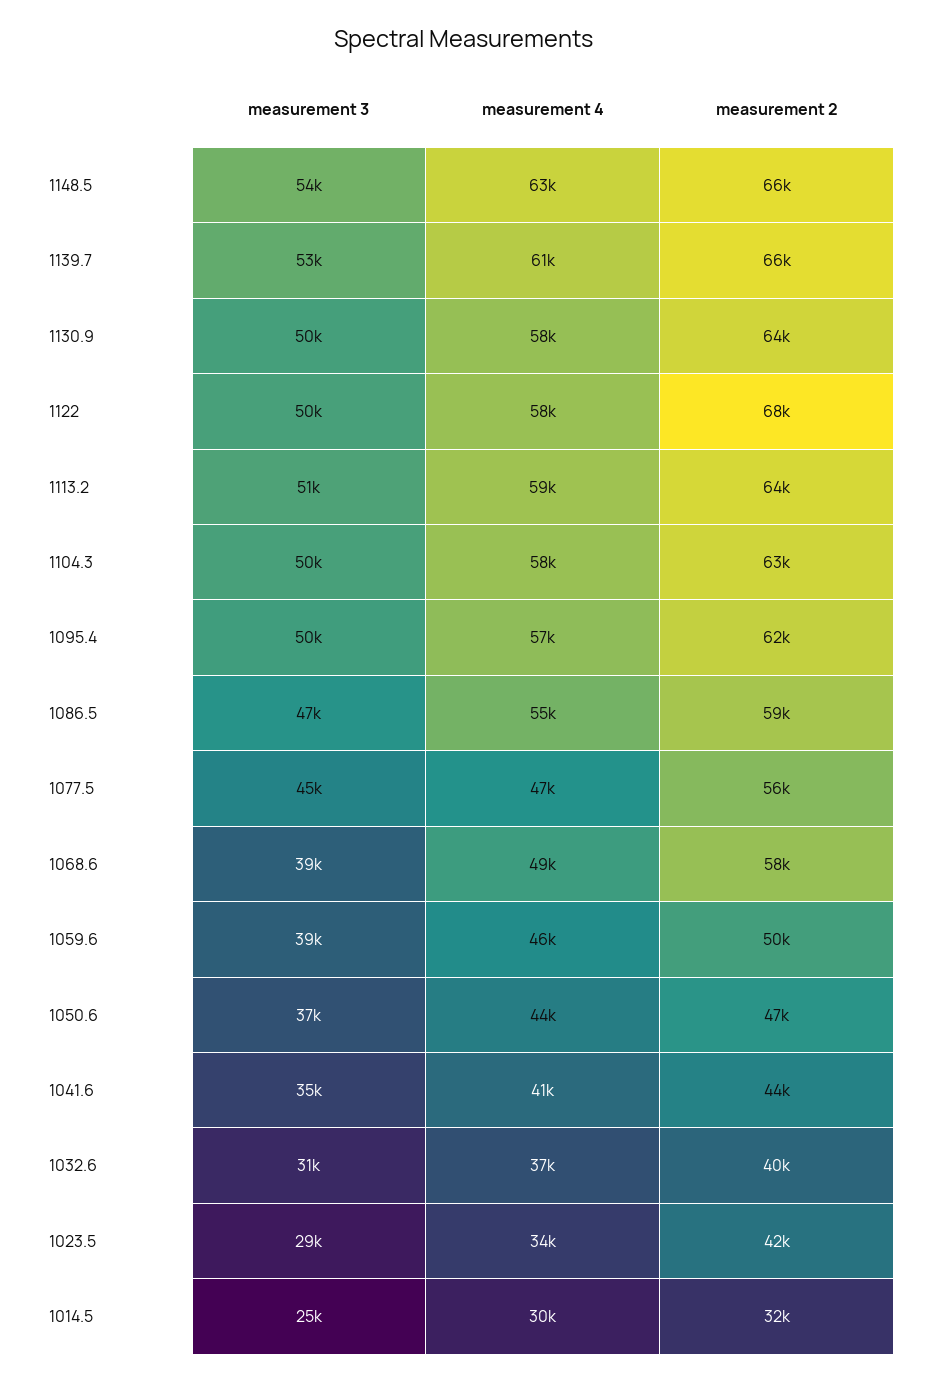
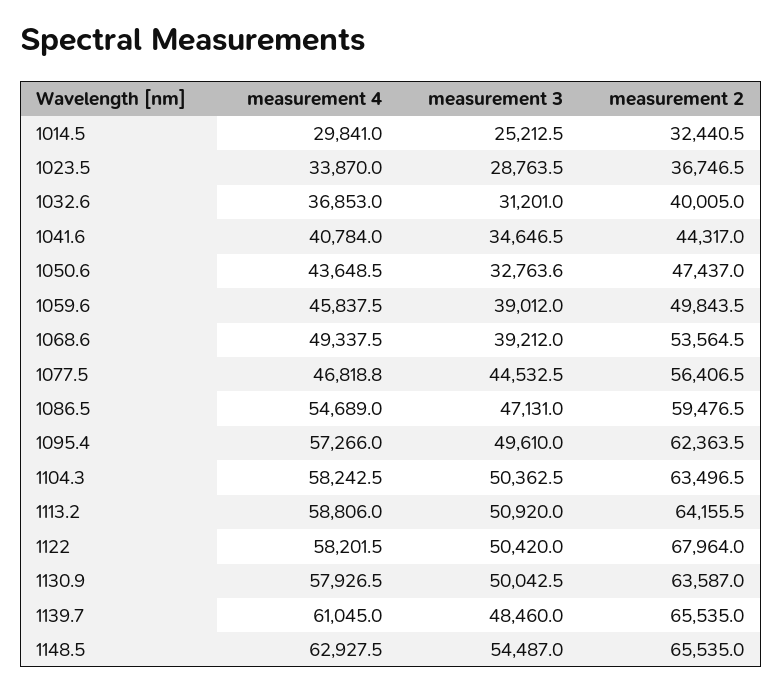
  {
    "measurement 3": {
      "1148.5": 54487,
-     "1139.7": 53000,
+     "1139.7": 48460,
      "1130.9": 50042.5,
      "1122": 50420,
      "1113.2": 50920,
      "1104.3": 50362.5,
      "1095.4": 49610,
      "1086.5": 47131,
      "1077.5": 44532.5,
      "1068.6": 39212,
      "1059.6": 39012,
-     "1050.6": 37000,
+     "1050.6": 32763.6,
      "1041.6": 34646.5,
      "1032.6": 31201,
      "1023.5": 28763.5,
      "1014.5": 25212.5
    },
    "measurement 4": {
      "1148.5": 62927.5,
      "1139.7": 61045,
      "1130.9": 57926.5,
      "1122": 58201.5,
      "1113.2": 58806,
      "1104.3": 58242.5,
      "1095.4": 57266,
      "1086.5": 54689,
      "1077.5": 46818.8,
      "1068.6": 49337.5,
      "1059.6": 45837.5,
      "1050.6": 43648.5,
      "1041.6": 40784,
      "1032.6": 36853,
      "1023.5": 33870,
      "1014.5": 29841
    },
    "measurement 2": {
      "1148.5": 65535,
      "1139.7": 65535,
      "1130.9": 63587,
      "1122": 67964,
      "1113.2": 64155.5,
      "1104.3": 63496.5,
      "1095.4": 62363.5,
      "1086.5": 59476.5,
      "1077.5": 56406.5,
-     "1068.6": 58000,
+     "1068.6": 53564.5,
      "1059.6": 49843.5,
      "1050.6": 47437,
      "1041.6": 44317,
      "1032.6": 40005,
-     "1023.5": 42000,
+     "1023.5": 36746.5,
      "1014.5": 32440.5
    }
  }

